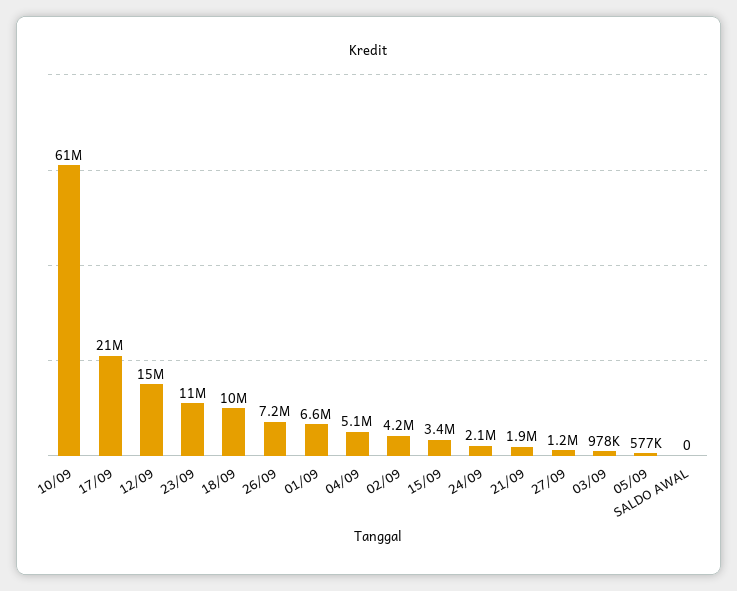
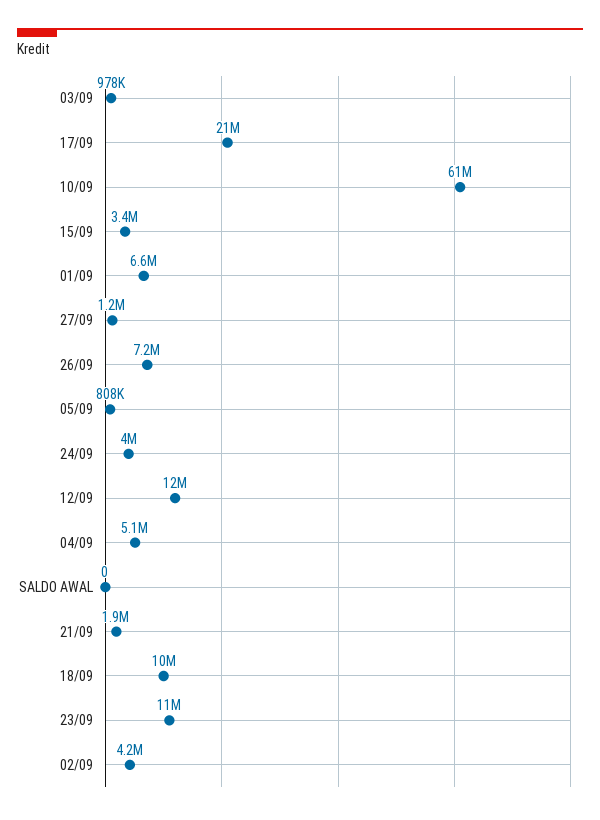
  {
    "10/09": 61000000,
    "17/09": 21000000,
-   "12/09": 15000000,
+   "12/09": 12000000,
    "23/09": 11000000,
    "18/09": 10000000,
    "26/09": 7200000,
    "01/09": 6600000,
    "04/09": 5100000,
    "02/09": 4200000,
    "15/09": 3400000,
-   "24/09": 2100000,
+   "24/09": 4000000,
    "21/09": 1900000,
    "27/09": 1200000,
    "03/09": 978000,
-   "05/09": 577000,
+   "05/09": 808000,
    "SALDO AWAL": 0
  }

